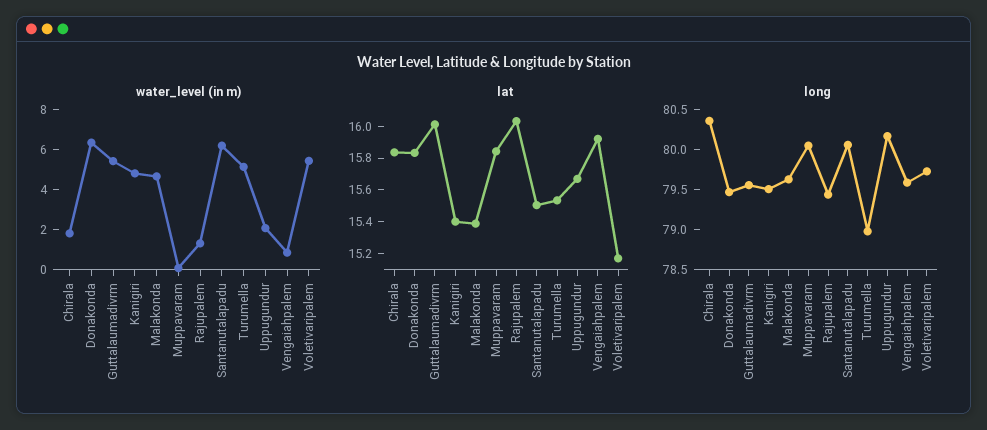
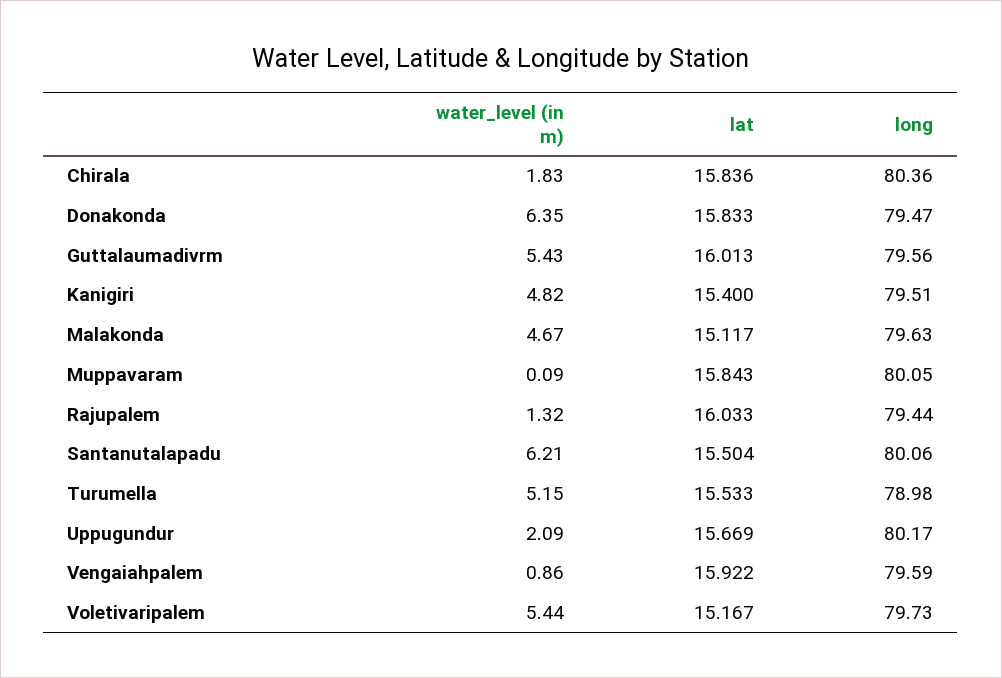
  {
    "water_level (in m)": {
      "Chirala": 1.83,
      "Donakonda": 6.35,
      "Guttalaumadivrm": 5.43,
      "Kanigiri": 4.82,
      "Malakonda": 4.67,
      "Muppavaram": 0.09,
      "Rajupalem": 1.32,
      "Santanutalapadu": 6.21,
      "Turumella": 5.15,
      "Uppugundur": 2.09,
      "Vengaiahpalem": 0.86,
      "Voletivaripalem": 5.44
    },
    "lat": {
      "Chirala": 15.836,
      "Donakonda": 15.833,
      "Guttalaumadivrm": 16.013,
      "Kanigiri": 15.4,
-     "Malakonda": 15.4,
+     "Malakonda": 15.117,
      "Muppavaram": 15.843,
      "Rajupalem": 16.033,
      "Santanutalapadu": 15.504,
      "Turumella": 15.533,
      "Uppugundur": 15.669,
      "Vengaiahpalem": 15.922,
      "Voletivaripalem": 15.167
    },
    "long": {
      "Chirala": 80.36,
      "Donakonda": 79.47,
      "Guttalaumadivrm": 79.56,
      "Kanigiri": 79.51,
      "Malakonda": 79.63,
      "Muppavaram": 80.05,
      "Rajupalem": 79.44,
      "Santanutalapadu": 80.06,
      "Turumella": 78.98,
      "Uppugundur": 80.17,
      "Vengaiahpalem": 79.59,
      "Voletivaripalem": 79.73
    }
  }

